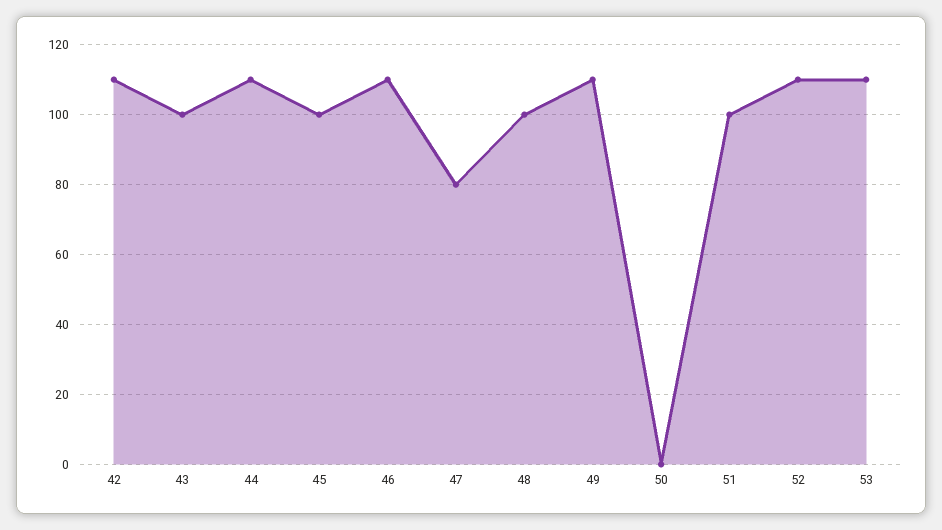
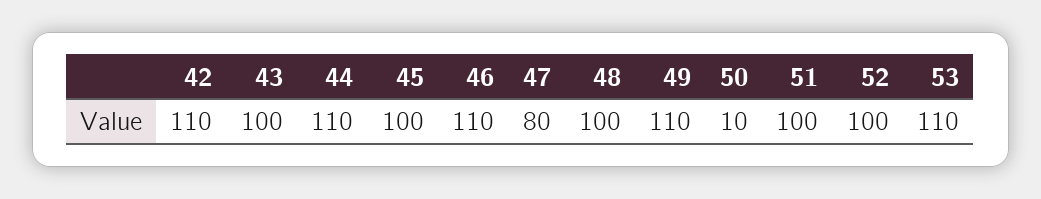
  {
    "42": 110,
    "43": 100,
    "44": 110,
    "45": 100,
    "46": 110,
    "47": 80,
    "48": 100,
    "49": 110,
-   "50": 0,
+   "50": 10,
    "51": 100,
-   "52": 110,
+   "52": 100,
    "53": 110
  }

